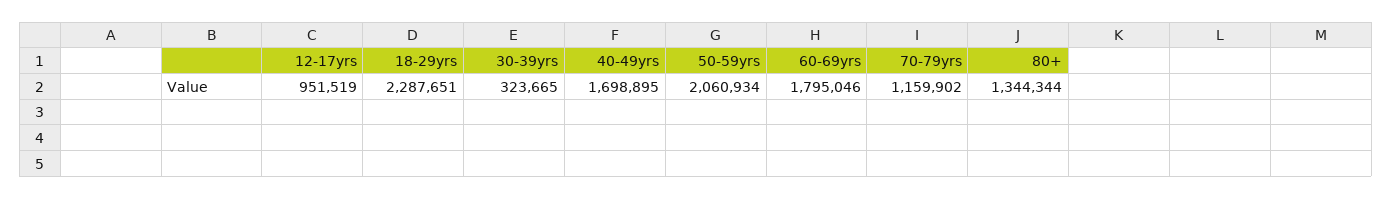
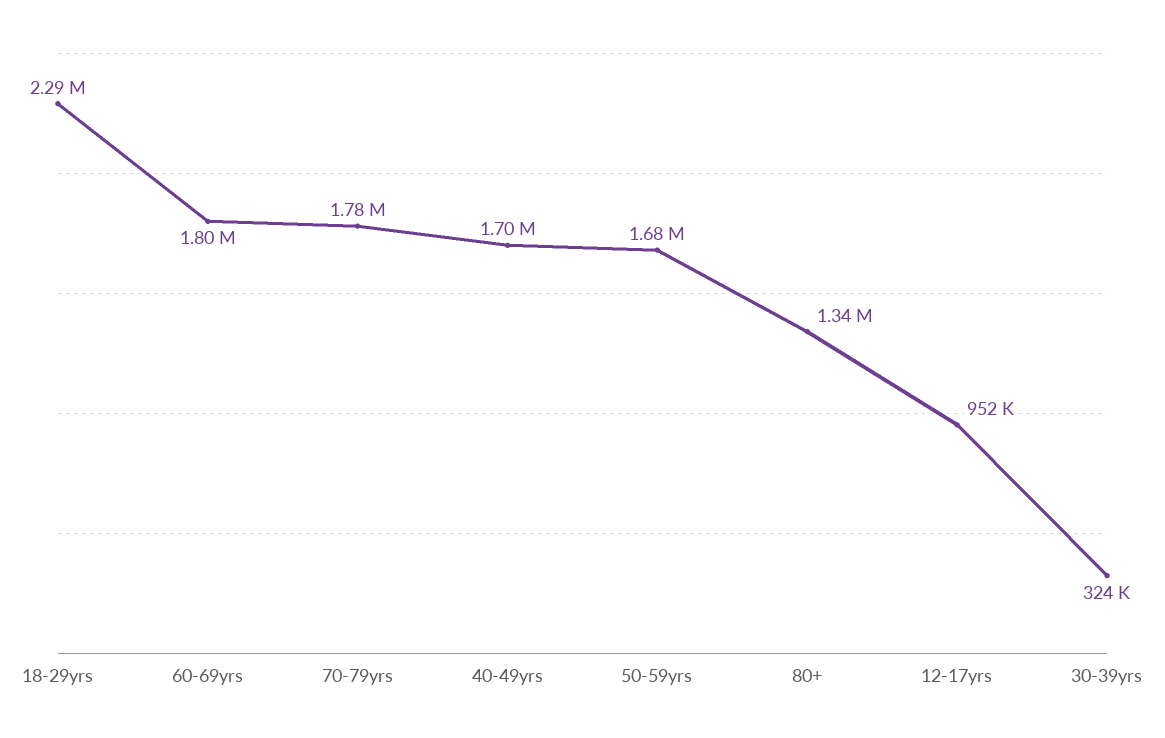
  {
    "12-17yrs": 951519,
    "18-29yrs": 2287651,
    "30-39yrs": 323665,
    "40-49yrs": 1698895,
-   "50-59yrs": 2060934,
+   "50-59yrs": 1680000,
    "60-69yrs": 1795046,
-   "70-79yrs": 1159902,
+   "70-79yrs": 1780000,
    "80+": 1344344
  }

